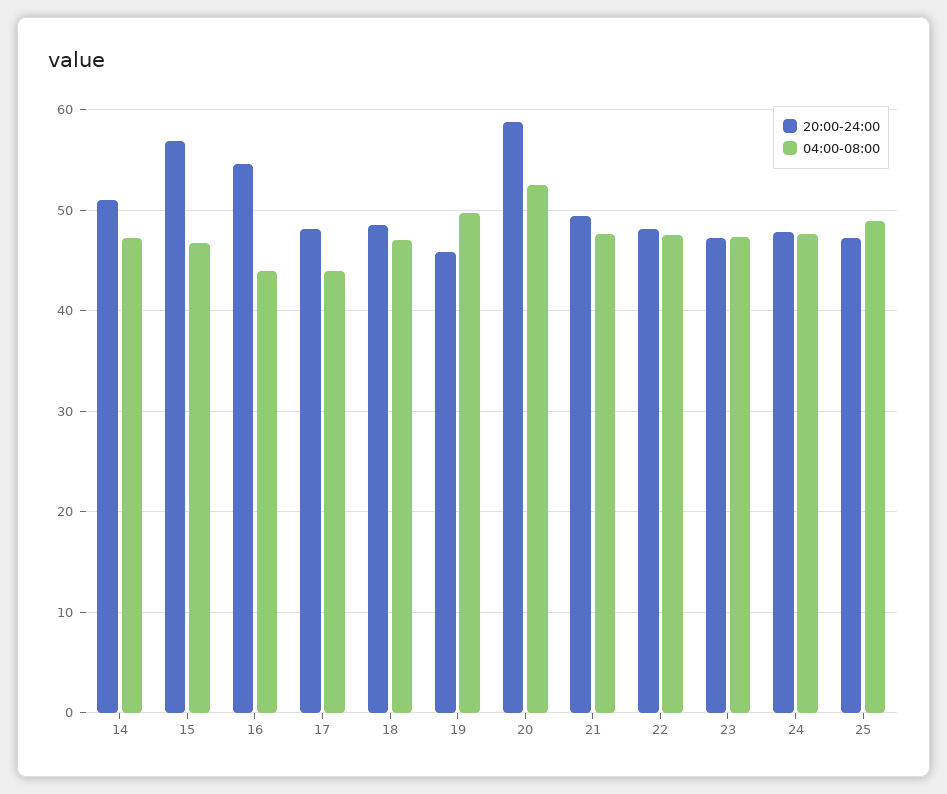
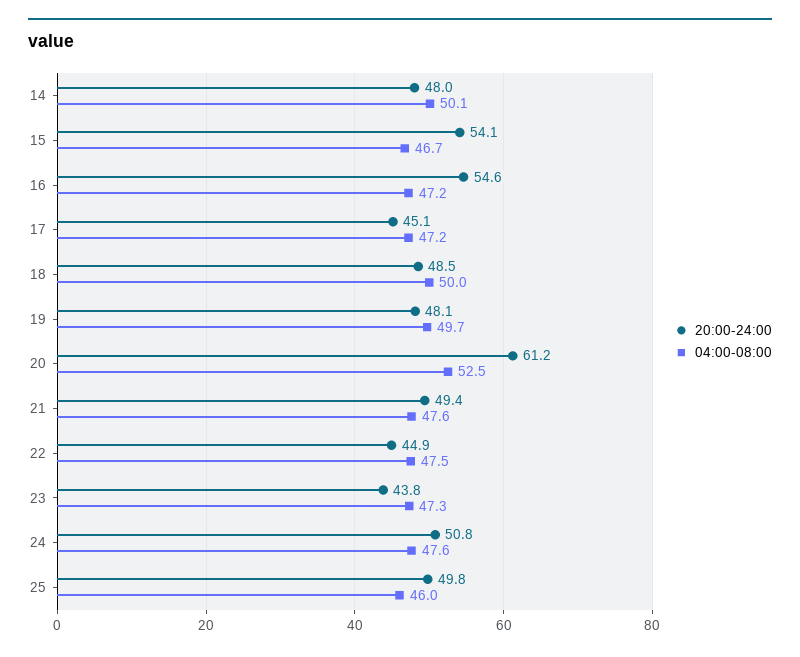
  {
    "20:00-24:00": {
-     "14": 51,
+     "14": 48,
-     "15": 57,
+     "15": 54.1,
      "16": 54.6,
-     "17": 48,
+     "17": 45.1,
      "18": 48.5,
-     "19": 46,
+     "19": 48.1,
-     "20": 59,
+     "20": 61.2,
      "21": 49.4,
-     "22": 48,
+     "22": 44.9,
-     "23": 47,
+     "23": 43.8,
-     "24": 48,
+     "24": 50.8,
-     "25": 47
+     "25": 49.8
    },
    "04:00-08:00": {
-     "14": 47,
+     "14": 50.1,
      "15": 46.7,
-     "16": 44,
+     "16": 47.2,
-     "17": 44,
+     "17": 47.2,
-     "18": 47,
+     "18": 50,
      "19": 49.7,
      "20": 52.5,
      "21": 47.6,
      "22": 47.5,
      "23": 47.3,
      "24": 47.6,
-     "25": 49
+     "25": 46
    }
  }

